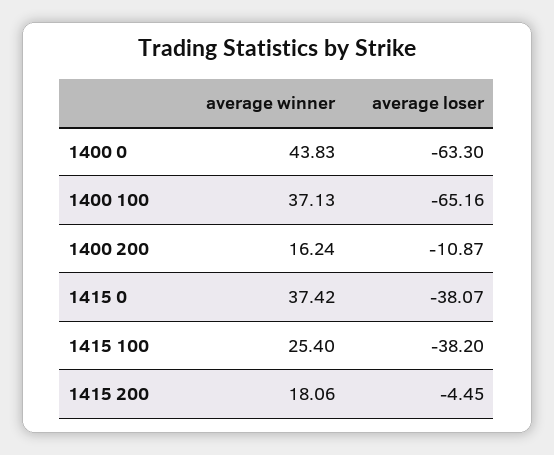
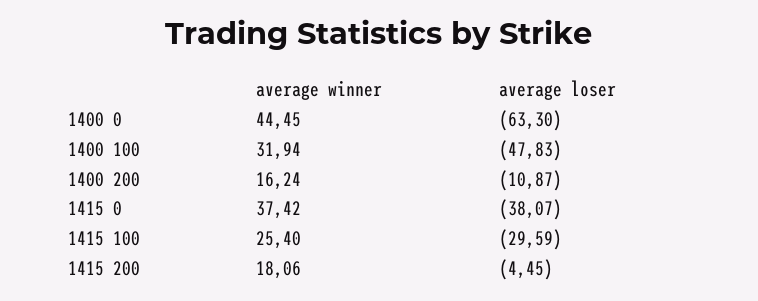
  {
    "average winner": {
-     "1400 0": 43.83,
+     "1400 0": 44.45,
-     "1400 100": 37.13,
+     "1400 100": 31.94,
      "1400 200": 16.24,
      "1415 0": 37.42,
      "1415 100": 25.4,
      "1415 200": 18.06
    },
    "average loser": {
      "1400 0": -63.3,
-     "1400 100": -65.16,
+     "1400 100": -47.83,
      "1400 200": -10.87,
      "1415 0": -38.07,
-     "1415 100": -38.2,
+     "1415 100": -29.59,
      "1415 200": -4.45
    }
  }

